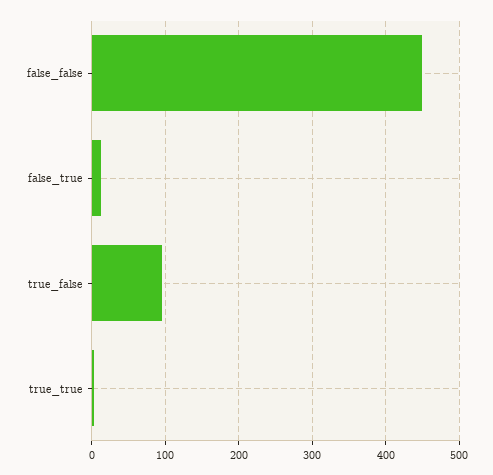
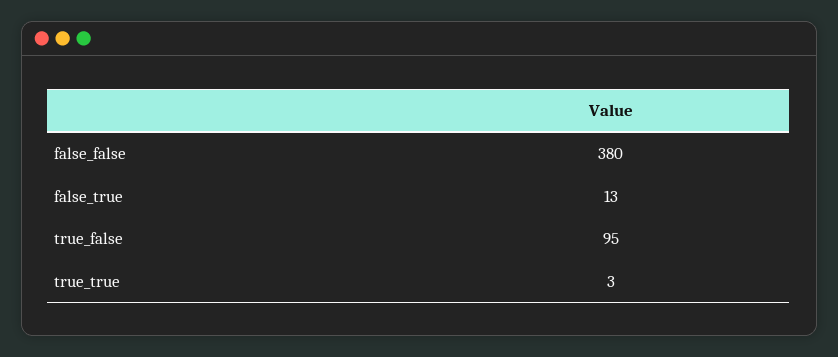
  {
-   "false_false": 450,
+   "false_false": 380,
    "false_true": 13,
    "true_false": 95,
    "true_true": 3
  }

